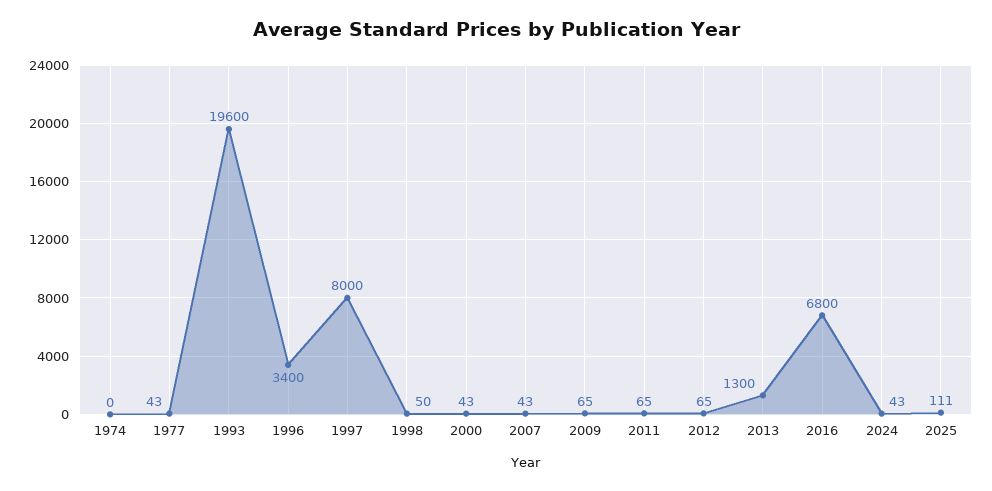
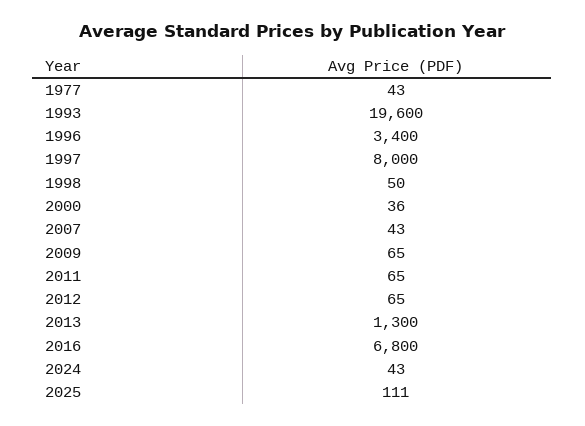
  {
-   "1974": 0,
    "1977": 43,
    "1993": 19600,
    "1996": 3400,
    "1997": 8000,
    "1998": 50,
-   "2000": 43,
+   "2000": 36,
    "2007": 43,
    "2009": 65,
    "2011": 65,
    "2012": 65,
    "2013": 1300,
    "2016": 6800,
    "2024": 43,
    "2025": 111
  }

